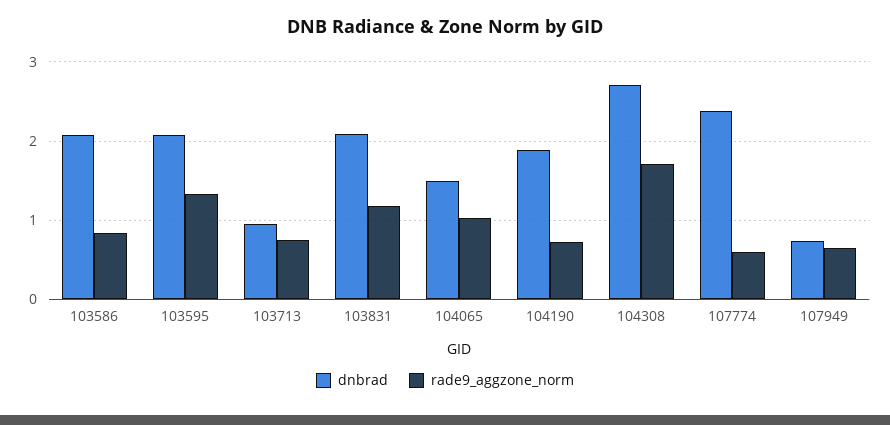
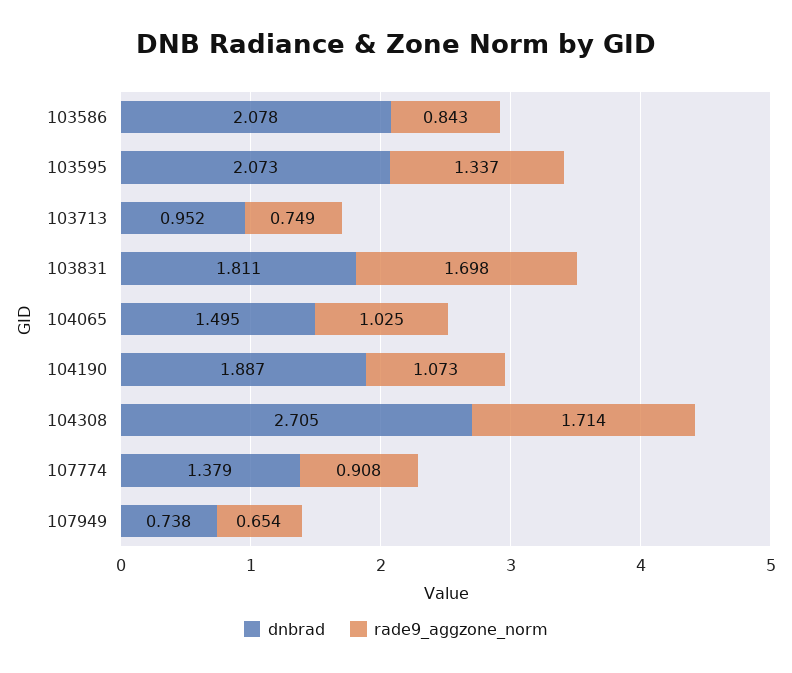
  {
    "dnbrad": {
      "103586": 2.078,
      "103595": 2.073,
      "103713": 0.952,
-     "103831": 2.1,
+     "103831": 1.811,
      "104065": 1.495,
      "104190": 1.887,
      "104308": 2.705,
-     "107774": 2.4,
+     "107774": 1.379,
      "107949": 0.738
    },
    "rade9_aggzone_norm": {
      "103586": 0.843,
      "103595": 1.337,
      "103713": 0.749,
-     "103831": 1.2,
+     "103831": 1.698,
      "104065": 1.025,
-     "104190": 0.7,
+     "104190": 1.073,
      "104308": 1.714,
-     "107774": 0.6,
+     "107774": 0.908,
      "107949": 0.654
    }
  }

